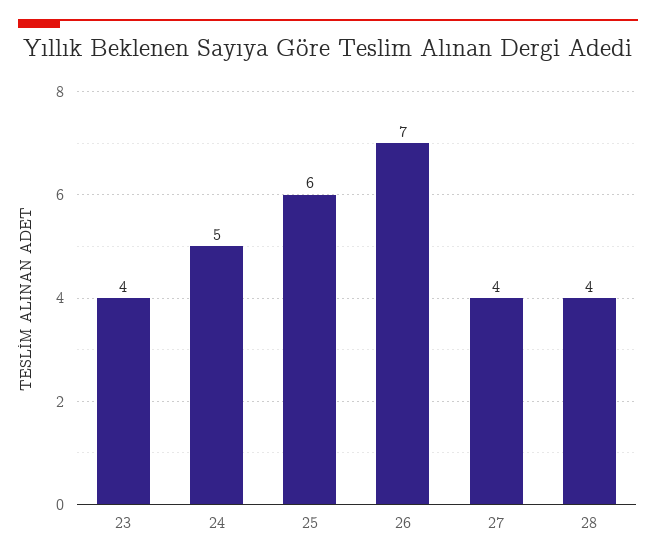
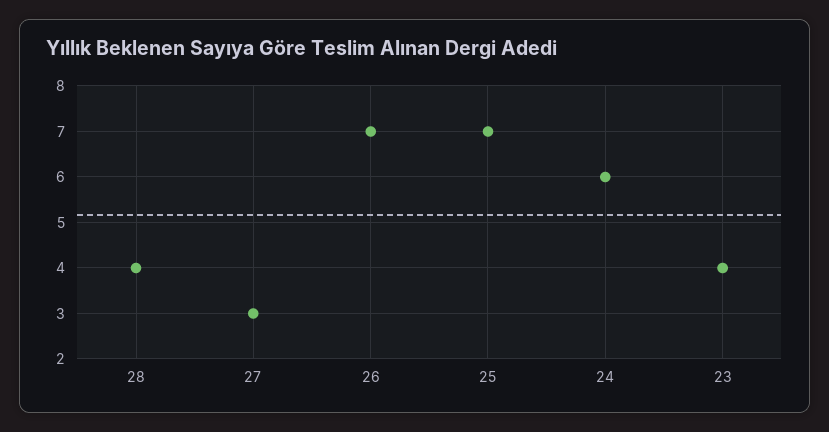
  {
    "23": 4,
-   "24": 5,
+   "24": 6,
-   "25": 6,
+   "25": 7,
    "26": 7,
-   "27": 4,
+   "27": 3,
    "28": 4
  }

